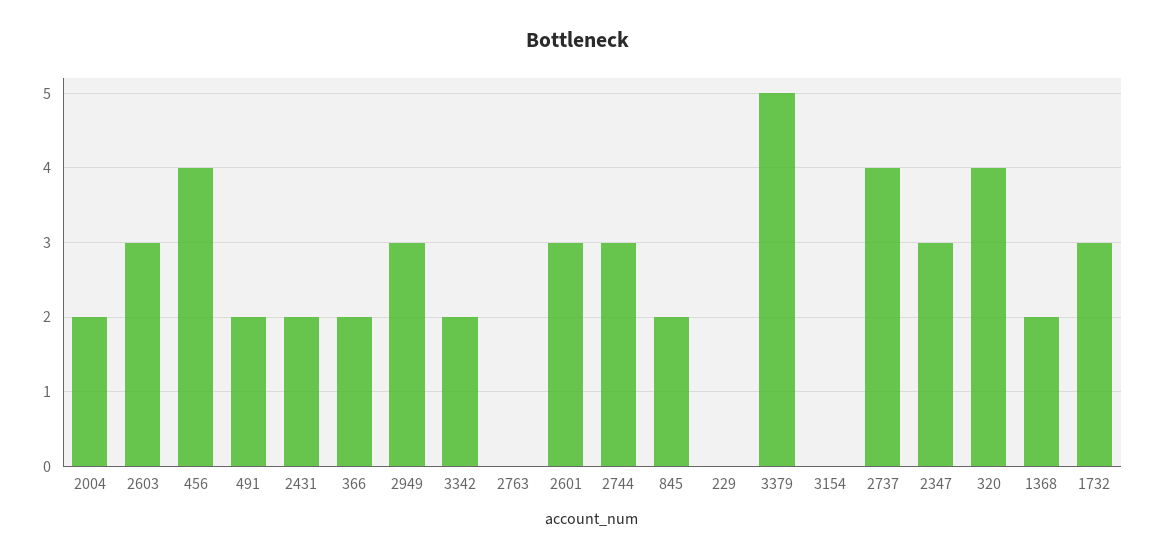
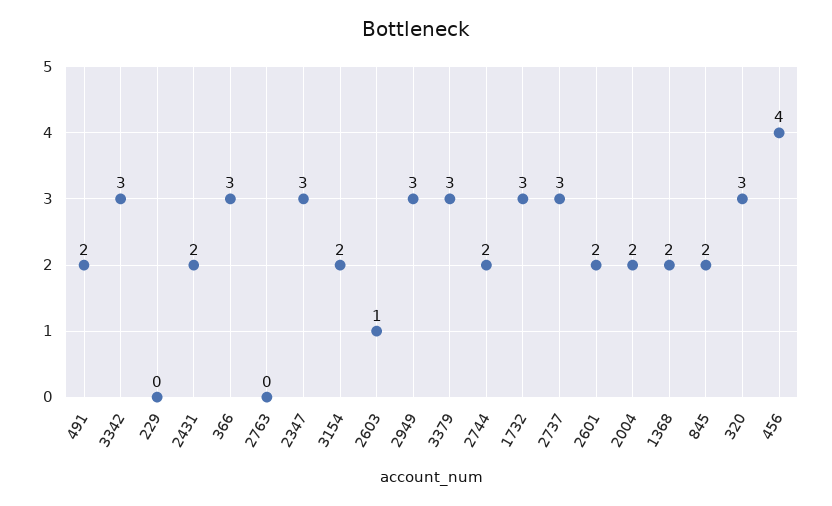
  {
    "2004": 2,
-   "2603": 3,
+   "2603": 1,
    "456": 4,
    "491": 2,
    "2431": 2,
-   "366": 2,
+   "366": 3,
    "2949": 3,
-   "3342": 2,
+   "3342": 3,
    "2763": 0,
-   "2601": 3,
+   "2601": 2,
-   "2744": 3,
+   "2744": 2,
    "845": 2,
    "229": 0,
-   "3379": 5,
+   "3379": 3,
-   "3154": 0,
+   "3154": 2,
-   "2737": 4,
+   "2737": 3,
    "2347": 3,
-   "320": 4,
+   "320": 3,
    "1368": 2,
    "1732": 3
  }

